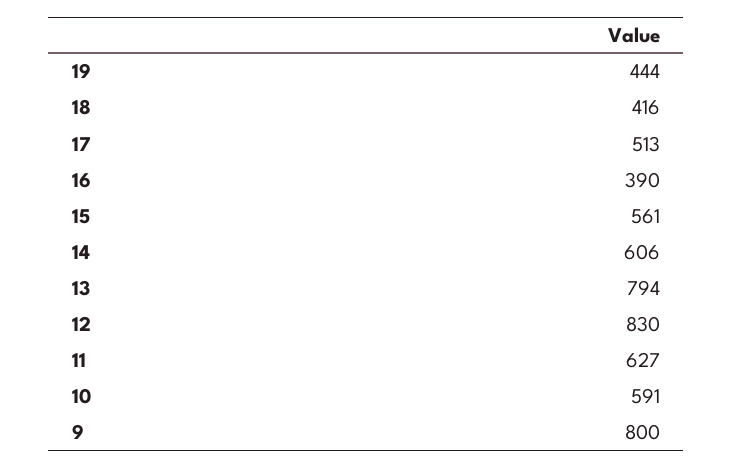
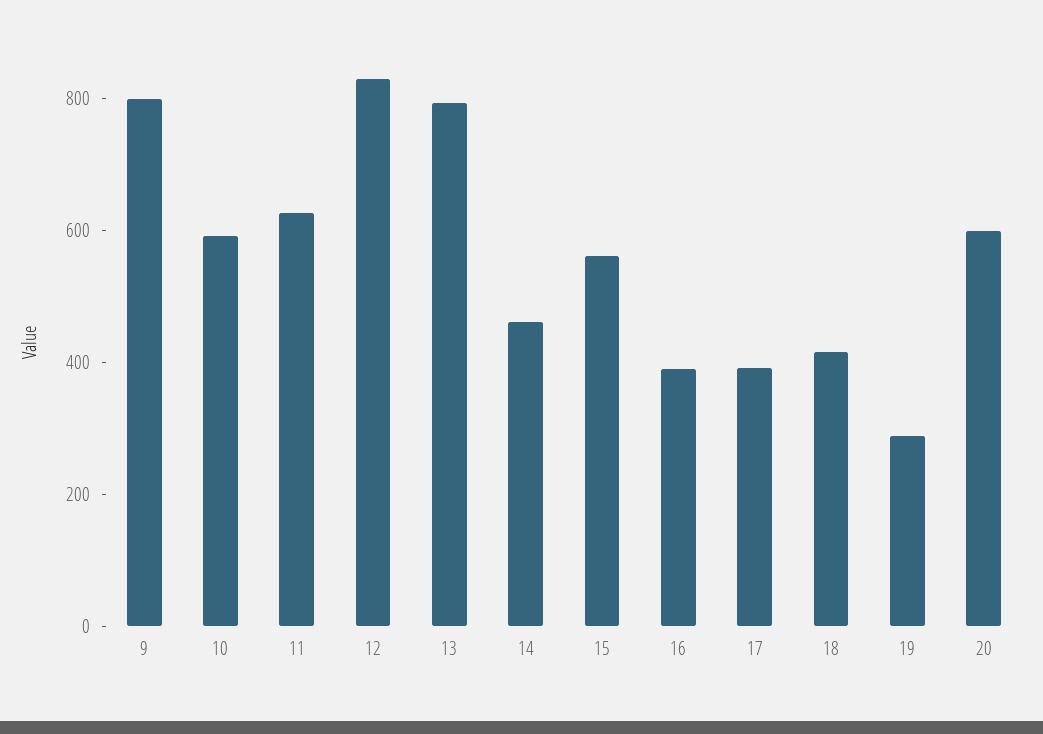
  {
-   "19": 444,
+   "19": 300,
    "18": 416,
-   "17": 513,
+   "17": 400,
    "16": 390,
    "15": 561,
-   "14": 606,
+   "14": 450,
    "13": 794,
    "12": 830,
    "11": 627,
    "10": 591,
-   "9": 800
+   "9": 800,
+   "20": 600
  }

